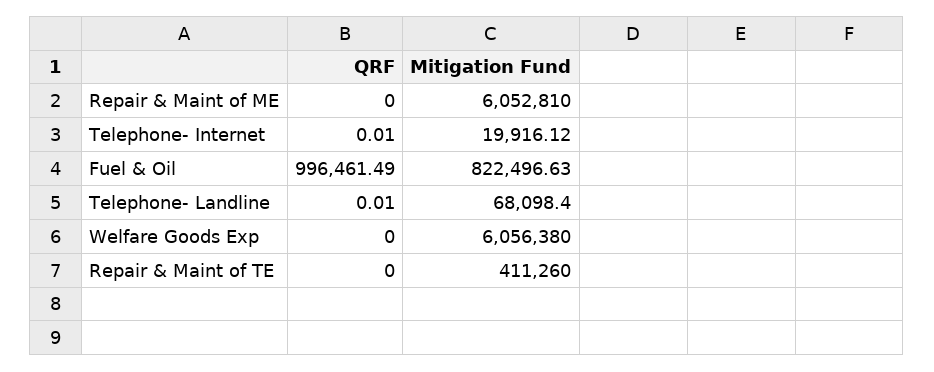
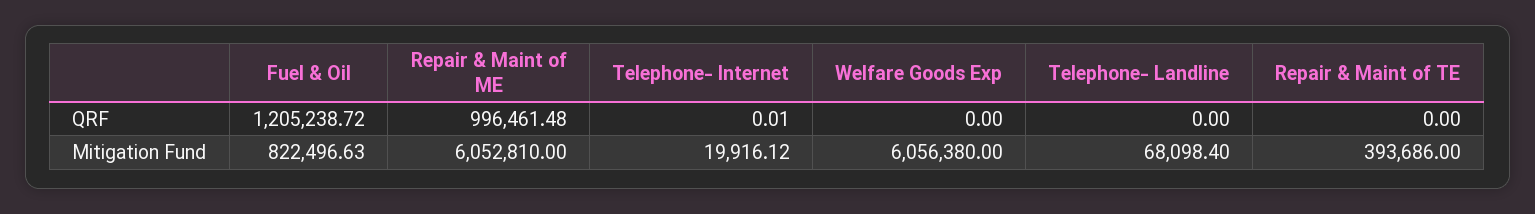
  {
    "QRF": {
-     "Repair & Maint of ME": 0,
+     "Repair & Maint of ME": 996461.48,
      "Telephone- Internet": 0.01,
-     "Fuel & Oil": 996461.49,
+     "Fuel & Oil": 1205238.72,
-     "Telephone- Landline": 0.01,
+     "Telephone- Landline": 0,
      "Welfare Goods Exp": 0,
      "Repair & Maint of TE": 0
    },
    "Mitigation Fund": {
      "Repair & Maint of ME": 6052810,
      "Telephone- Internet": 19916.12,
      "Fuel & Oil": 822496.63,
      "Telephone- Landline": 68098.4,
      "Welfare Goods Exp": 6056380,
-     "Repair & Maint of TE": 411260
+     "Repair & Maint of TE": 393686
    }
  }

